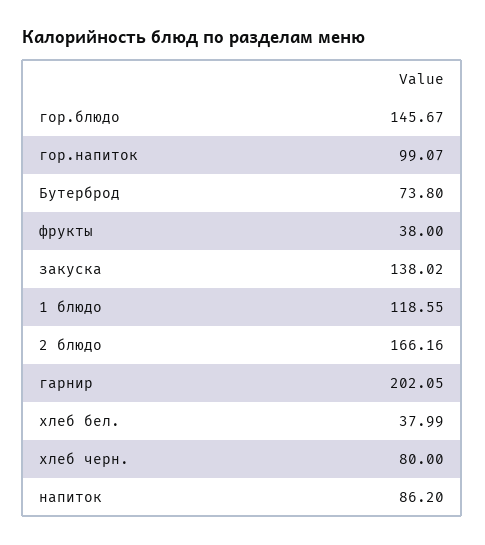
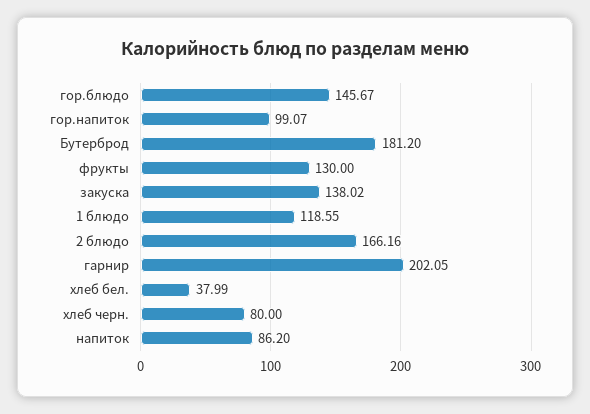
  {
    "гор.блюдо": 145.67,
    "гор.напиток": 99.07,
-   "Бутерброд": 73.8,
+   "Бутерброд": 181.2,
-   "фрукты": 38,
+   "фрукты": 130,
    "закуска": 138.02,
    "1 блюдо": 118.55,
    "2 блюдо": 166.16,
    "гарнир": 202.05,
    "хлеб бел.": 37.99,
    "хлеб черн.": 80,
    "напиток": 86.2
  }

